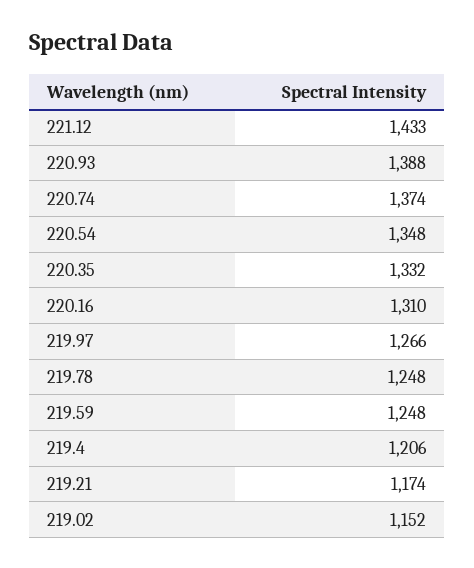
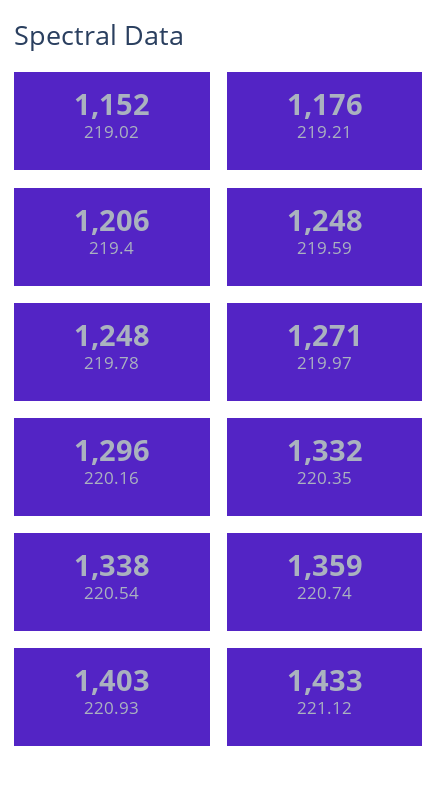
  {
    "221.12": 1433,
-   "220.93": 1388,
+   "220.93": 1403,
-   "220.74": 1374,
+   "220.74": 1359,
-   "220.54": 1348,
+   "220.54": 1338,
    "220.35": 1332,
-   "220.16": 1310,
+   "220.16": 1296,
-   "219.97": 1266,
+   "219.97": 1271,
    "219.78": 1248,
    "219.59": 1248,
    "219.4": 1206,
-   "219.21": 1174,
+   "219.21": 1176,
    "219.02": 1152
  }

